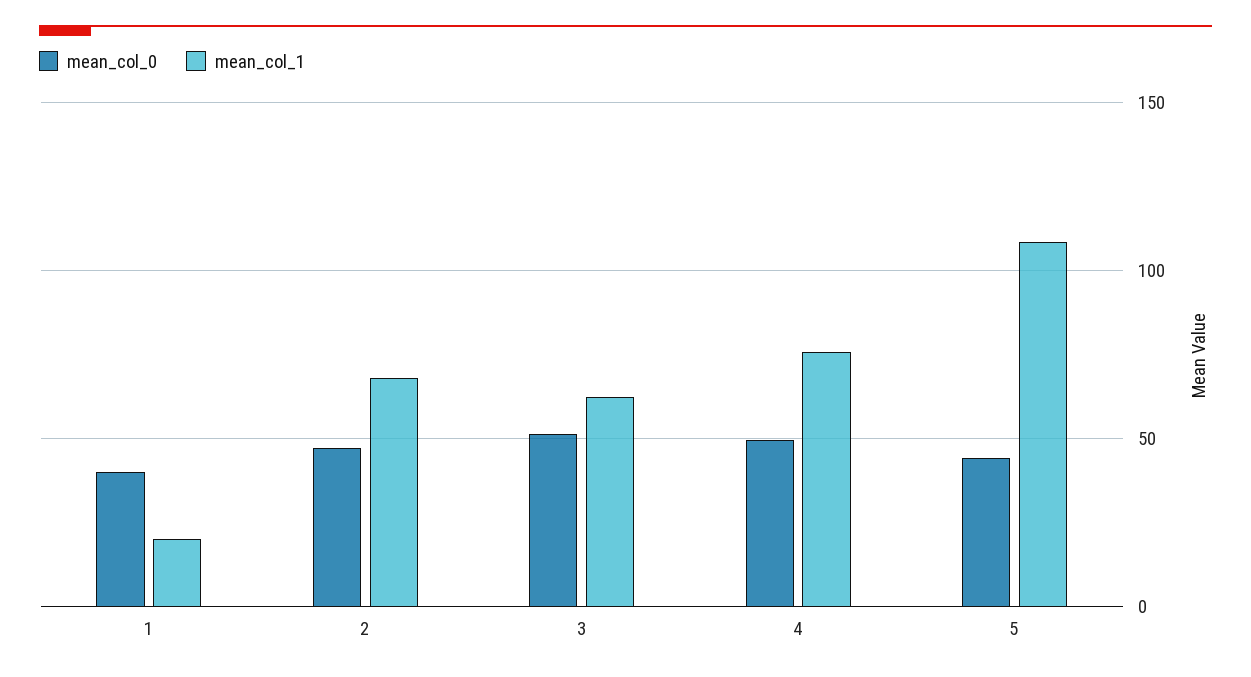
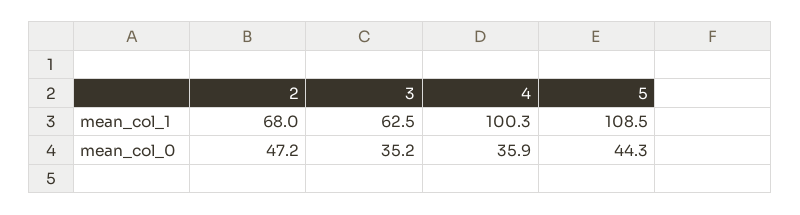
  {
    "mean_col_0": {
-     "1": 40,
      "2": 47.2,
-     "3": 50,
+     "3": 35.2,
-     "4": 50,
+     "4": 35.9,
      "5": 44.3
    },
    "mean_col_1": {
-     "1": 20,
      "2": 68,
      "3": 62.5,
-     "4": 75,
+     "4": 100.3,
      "5": 108.5
    }
  }

